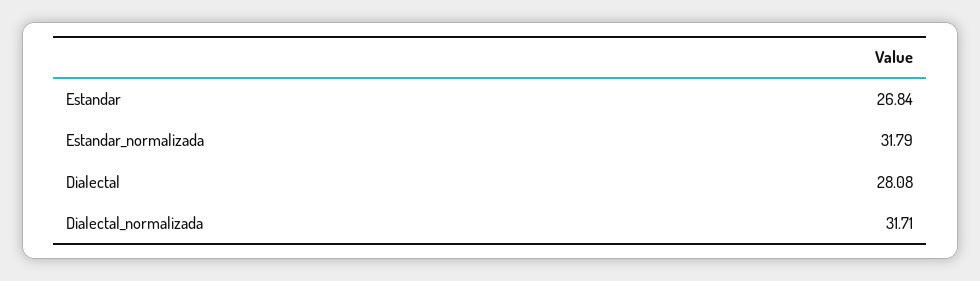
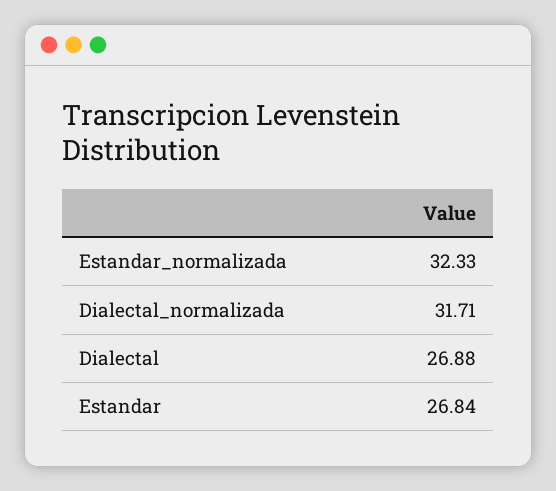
  {
    "Estandar": 26.84,
-   "Estandar_normalizada": 31.79,
+   "Estandar_normalizada": 32.33,
-   "Dialectal": 28.08,
+   "Dialectal": 26.88,
    "Dialectal_normalizada": 31.71
  }

